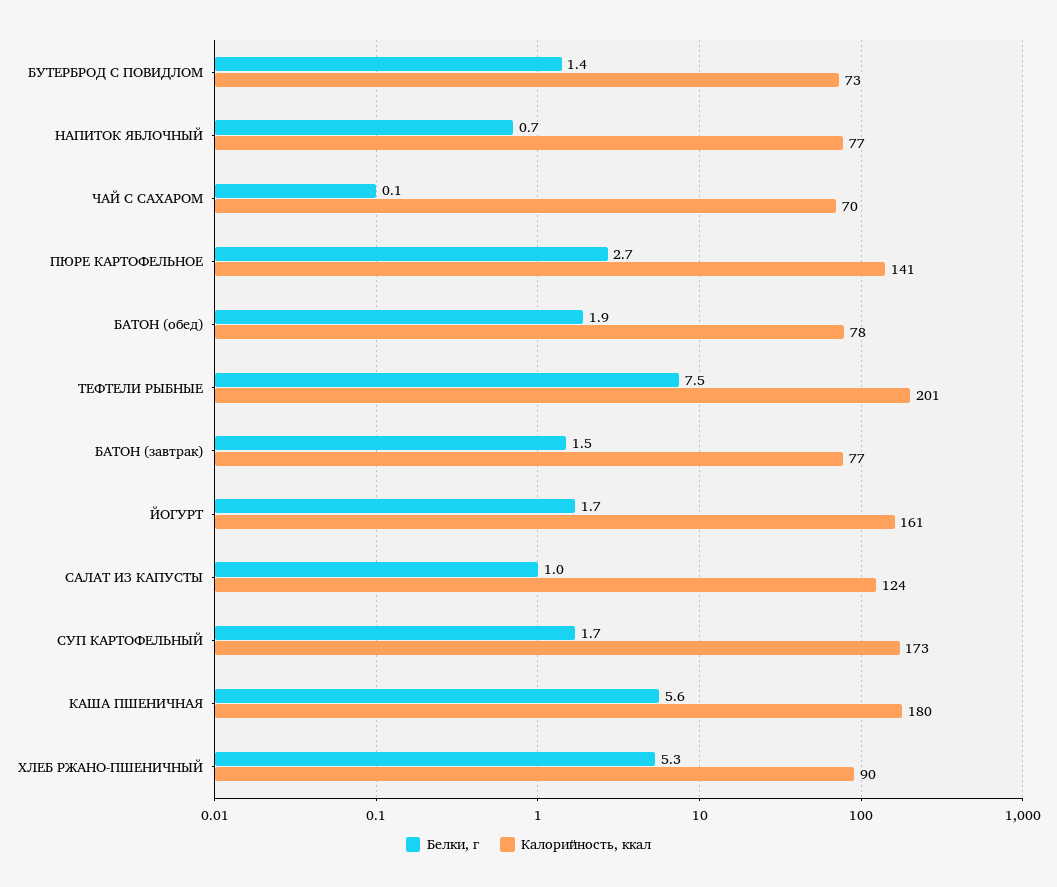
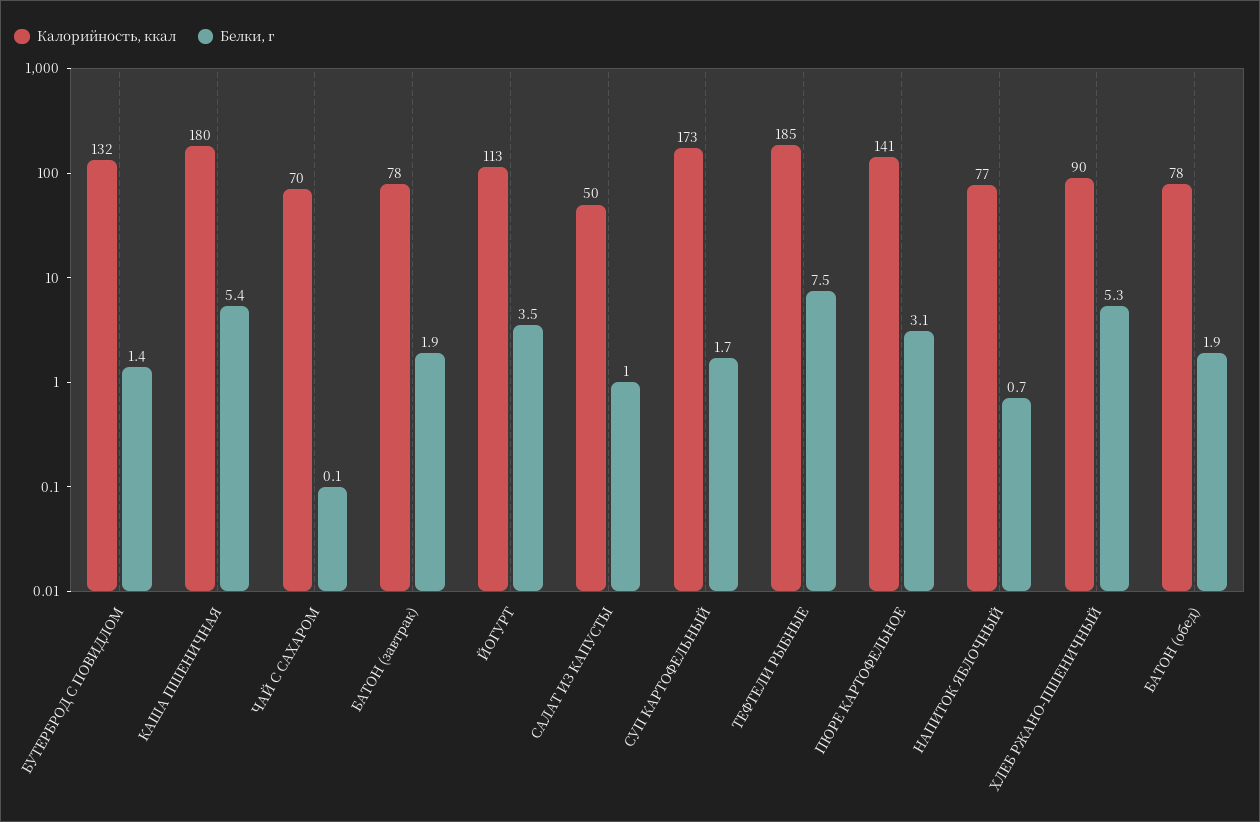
  {
    "Белки, г": {
      "БУТЕРБРОД С ПОВИДЛОМ": 1.4,
      "НАПИТОК ЯБЛОЧНЫЙ": 0.7,
      "ЧАЙ С САХАРОМ": 0.1,
-     "ПЮРЕ КАРТОФЕЛЬНОЕ": 2.7,
+     "ПЮРЕ КАРТОФЕЛЬНОЕ": 3.1,
      "БАТОН (обед)": 1.9,
      "ТЕФТЕЛИ РЫБНЫЕ": 7.5,
-     "БАТОН (завтрак)": 1.5,
+     "БАТОН (завтрак)": 1.9,
-     "ЙОГУРТ": 1.7,
+     "ЙОГУРТ": 3.5,
      "САЛАТ ИЗ КАПУСТЫ": 1,
      "СУП КАРТОФЕЛЬНЫЙ": 1.7,
-     "КАША ПШЕНИЧНАЯ": 5.6,
+     "КАША ПШЕНИЧНАЯ": 5.4,
      "ХЛЕБ РЖАНО-ПШЕНИЧНЫЙ": 5.3
    },
    "Калорийность, ккал": {
-     "БУТЕРБРОД С ПОВИДЛОМ": 73,
+     "БУТЕРБРОД С ПОВИДЛОМ": 132,
      "НАПИТОК ЯБЛОЧНЫЙ": 77,
      "ЧАЙ С САХАРОМ": 70,
      "ПЮРЕ КАРТОФЕЛЬНОЕ": 141,
      "БАТОН (обед)": 78,
-     "ТЕФТЕЛИ РЫБНЫЕ": 201,
+     "ТЕФТЕЛИ РЫБНЫЕ": 185,
-     "БАТОН (завтрак)": 77,
+     "БАТОН (завтрак)": 78,
-     "ЙОГУРТ": 161,
+     "ЙОГУРТ": 113,
-     "САЛАТ ИЗ КАПУСТЫ": 124,
+     "САЛАТ ИЗ КАПУСТЫ": 50,
      "СУП КАРТОФЕЛЬНЫЙ": 173,
      "КАША ПШЕНИЧНАЯ": 180,
      "ХЛЕБ РЖАНО-ПШЕНИЧНЫЙ": 90
    }
  }

